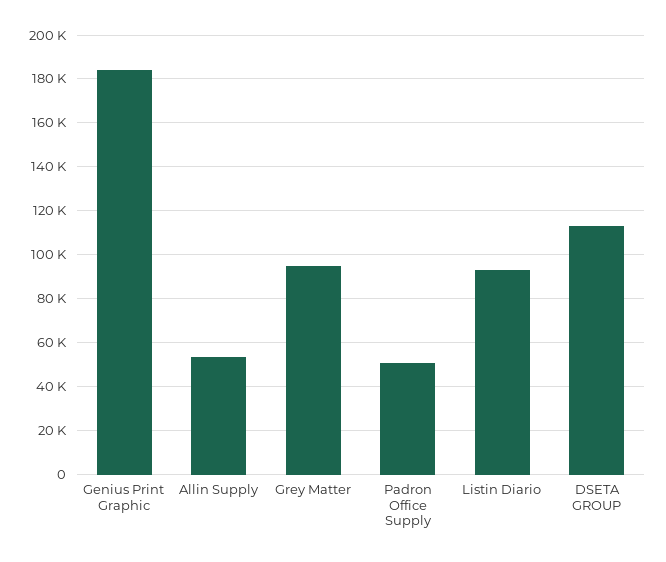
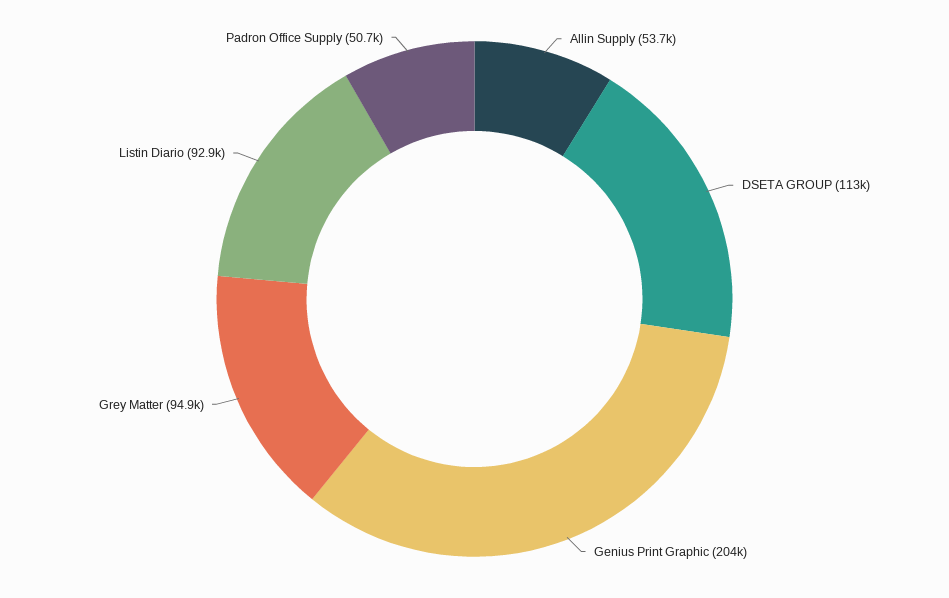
  {
-   "Genius Print Graphic": 185000,
+   "Genius Print Graphic": 204000,
    "Allin Supply": 53700,
    "Grey Matter": 94900,
    "Padron Office Supply": 50700,
    "Listin Diario": 92900,
    "DSETA GROUP": 113000
  }

